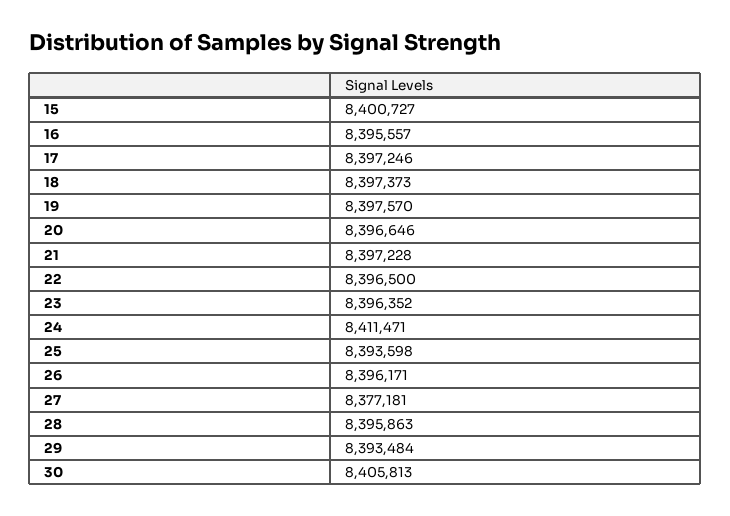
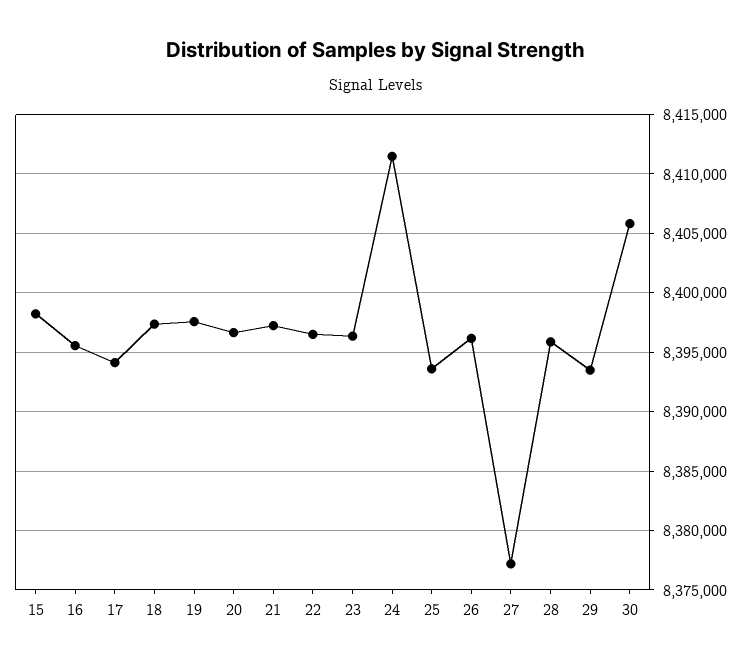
  {
-   "15": 8400727,
+   "15": 8398000,
    "16": 8395557,
-   "17": 8397246,
+   "17": 8394000,
    "18": 8397373,
    "19": 8397570,
    "20": 8396646,
    "21": 8397228,
    "22": 8396500,
    "23": 8396352,
    "24": 8411471,
    "25": 8393598,
    "26": 8396171,
    "27": 8377181,
    "28": 8395863,
    "29": 8393484,
    "30": 8405813
  }

